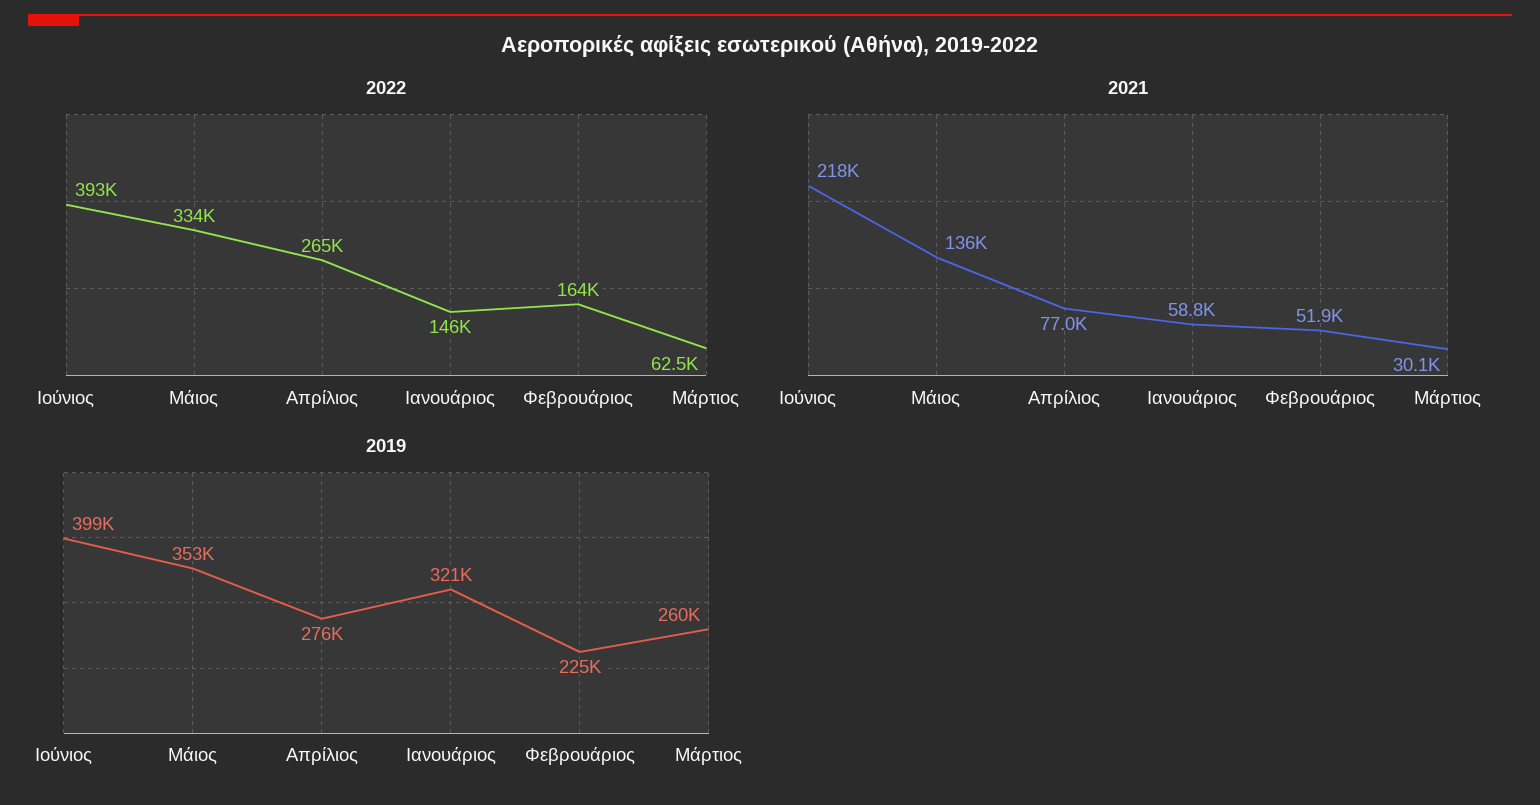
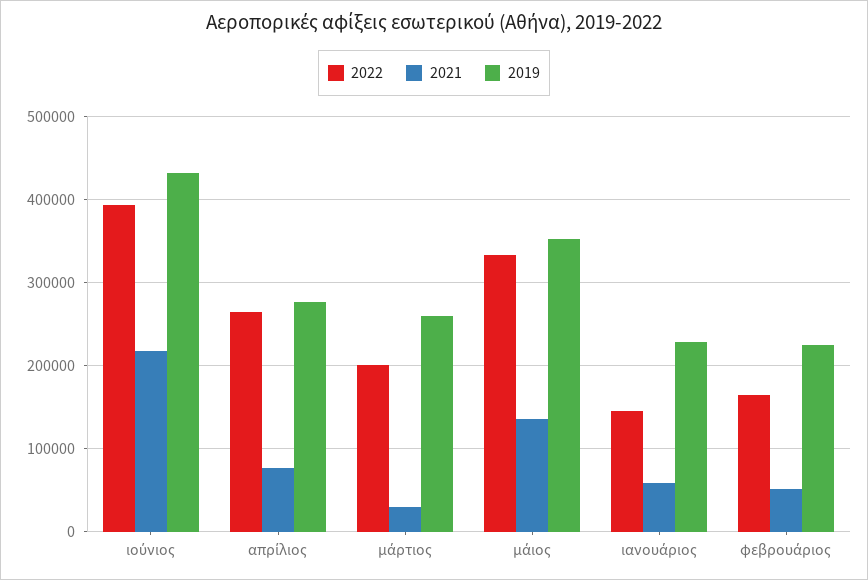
  {
    "2022": {
      "Ιούνιος": 393000,
      "Μάιος": 334000,
      "Απρίλιος": 265000,
      "Ιανουάριος": 146000,
      "Φεβρουάριος": 164000,
-     "Μάρτιος": 62500
+     "Μάρτιος": 200000
    },
    "2021": {
      "Ιούνιος": 218000,
      "Μάιος": 136000,
      "Απρίλιος": 77000,
      "Ιανουάριος": 58800,
      "Φεβρουάριος": 51900,
      "Μάρτιος": 30100
    },
    "2019": {
-     "Ιούνιος": 399000,
+     "Ιούνιος": 430000,
      "Μάιος": 353000,
      "Απρίλιος": 276000,
-     "Ιανουάριος": 321000,
+     "Ιανουάριος": 230000,
      "Φεβρουάριος": 225000,
      "Μάρτιος": 260000
    }
  }

